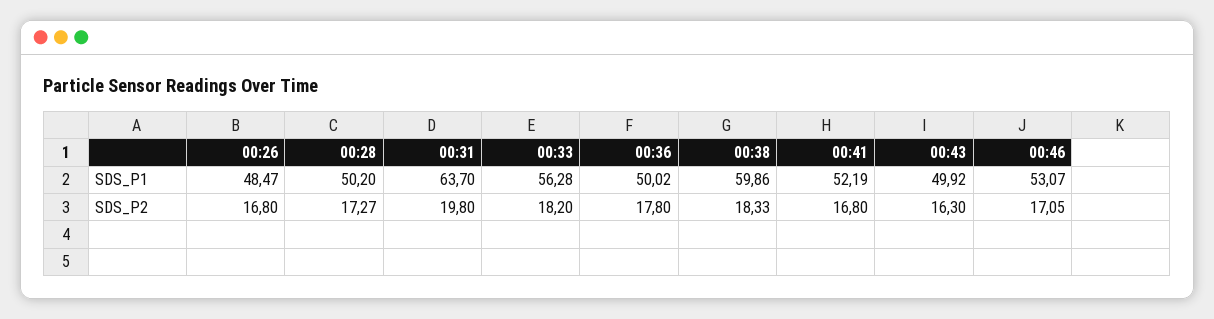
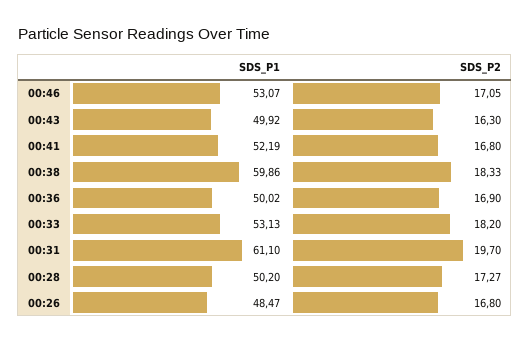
  {
    "00:26": {
      "SDS_P1": 48.47,
      "SDS_P2": 16.8
    },
    "00:28": {
      "SDS_P1": 50.2,
      "SDS_P2": 17.27
    },
    "00:31": {
-     "SDS_P1": 63.7,
+     "SDS_P1": 61.1,
-     "SDS_P2": 19.8
+     "SDS_P2": 19.7
    },
    "00:33": {
-     "SDS_P1": 56.28,
+     "SDS_P1": 53.13,
      "SDS_P2": 18.2
    },
    "00:36": {
      "SDS_P1": 50.02,
-     "SDS_P2": 17.8
+     "SDS_P2": 16.9
    },
    "00:38": {
      "SDS_P1": 59.86,
      "SDS_P2": 18.33
    },
    "00:41": {
      "SDS_P1": 52.19,
      "SDS_P2": 16.8
    },
    "00:43": {
      "SDS_P1": 49.92,
      "SDS_P2": 16.3
    },
    "00:46": {
      "SDS_P1": 53.07,
      "SDS_P2": 17.05
    }
  }

